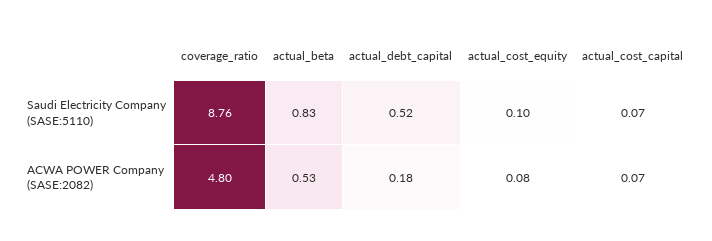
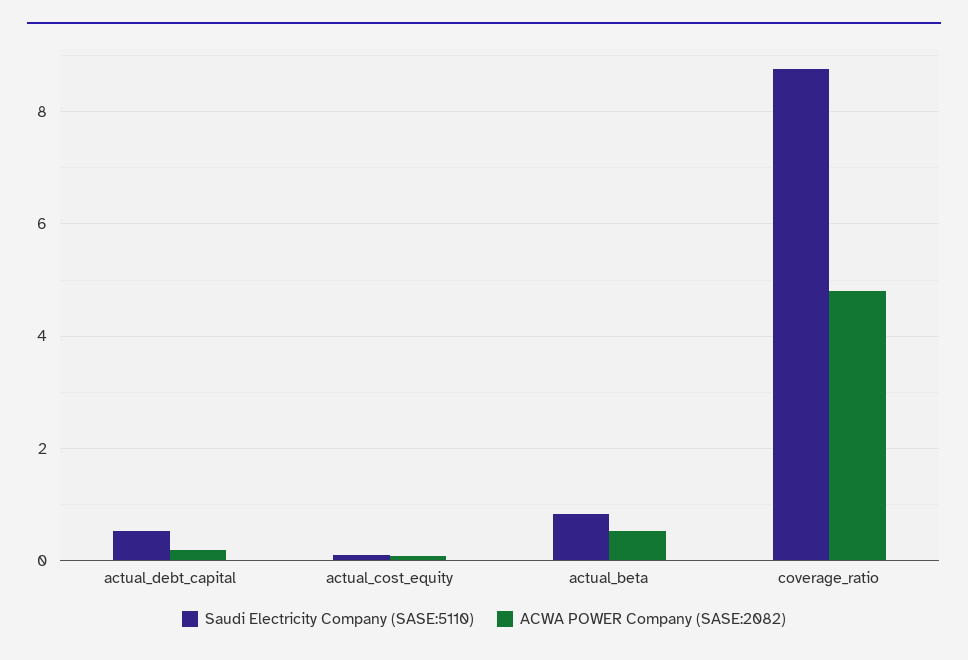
  {
    "Saudi Electricity Company (SASE:5110)": {
      "coverage_ratio": 8.76,
      "actual_beta": 0.83,
      "actual_debt_capital": 0.52,
-     "actual_cost_equity": 0.1,
+     "actual_cost_equity": 0.1
-     "actual_cost_capital": 0.07
    },
    "ACWA POWER Company (SASE:2082)": {
      "coverage_ratio": 4.8,
      "actual_beta": 0.53,
      "actual_debt_capital": 0.18,
-     "actual_cost_equity": 0.08,
+     "actual_cost_equity": 0.08
-     "actual_cost_capital": 0.07
    }
  }

